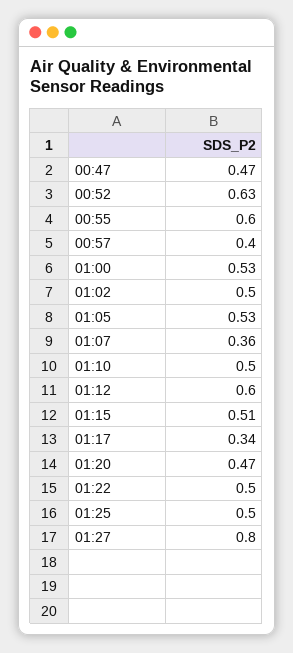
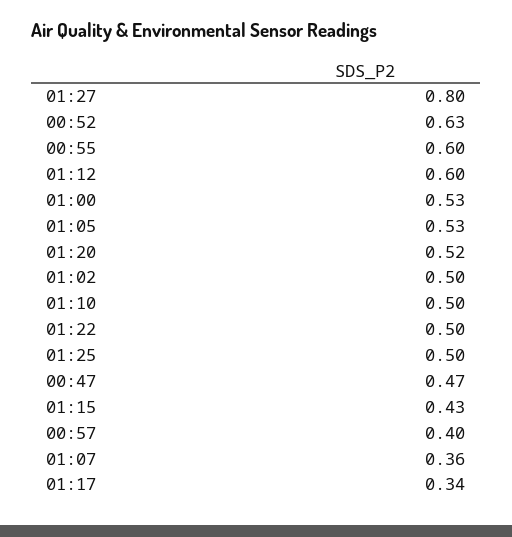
  {
    "00:47": 0.47,
    "00:52": 0.63,
    "00:55": 0.6,
    "00:57": 0.4,
    "01:00": 0.53,
    "01:02": 0.5,
    "01:05": 0.53,
    "01:07": 0.36,
    "01:10": 0.5,
    "01:12": 0.6,
-   "01:15": 0.51,
+   "01:15": 0.43,
    "01:17": 0.34,
-   "01:20": 0.47,
+   "01:20": 0.52,
    "01:22": 0.5,
    "01:25": 0.5,
    "01:27": 0.8
  }

